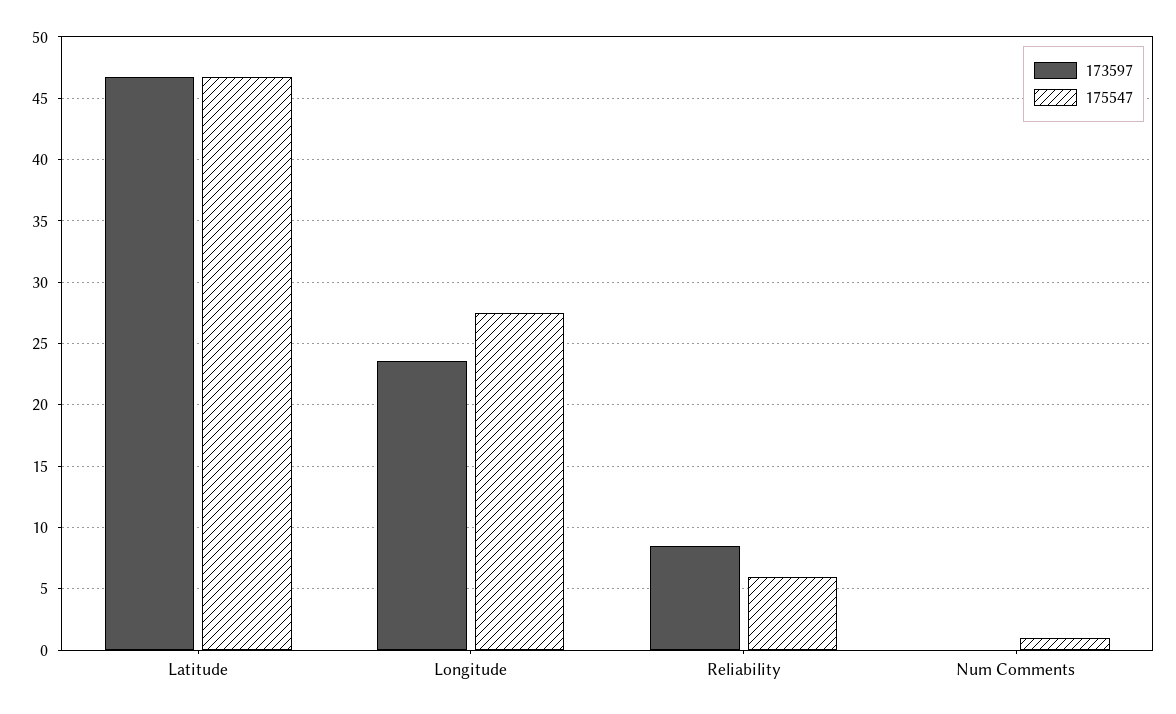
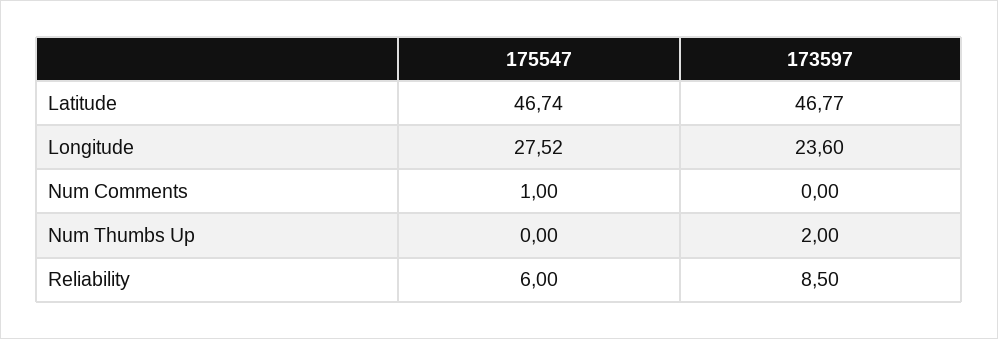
  {
    "173597": {
      "Latitude": 46.77,
      "Longitude": 23.6,
      "Reliability": 8.5,
-     "Num Comments": 0
+     "Num Comments": 0,
+     "Num Thumbs Up": 2
    },
    "175547": {
      "Latitude": 46.74,
      "Longitude": 27.52,
      "Reliability": 6,
-     "Num Comments": 1
+     "Num Comments": 1,
+     "Num Thumbs Up": 0
    }
  }

